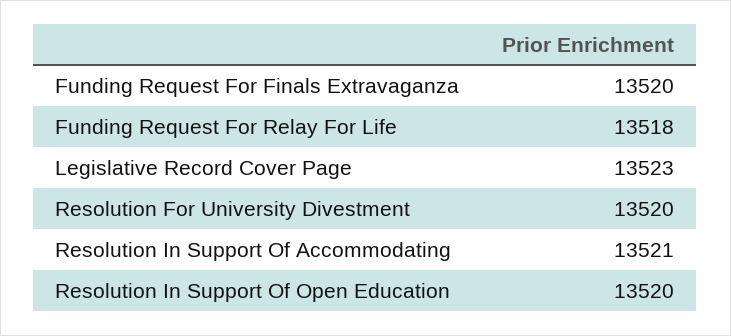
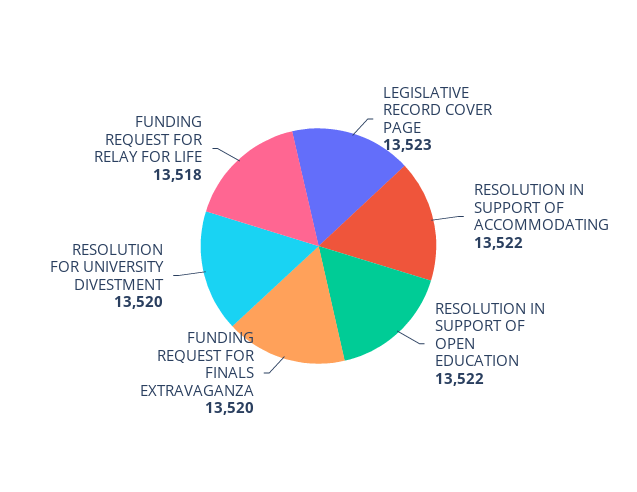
  {
    "Funding Request For Finals Extravaganza": 13520,
    "Funding Request For Relay For Life": 13518,
    "Legislative Record Cover Page": 13523,
    "Resolution For University Divestment": 13520,
-   "Resolution In Support Of Accommodating": 13521,
+   "Resolution In Support Of Accommodating": 13522,
-   "Resolution In Support Of Open Education": 13520
+   "Resolution In Support Of Open Education": 13522
  }

